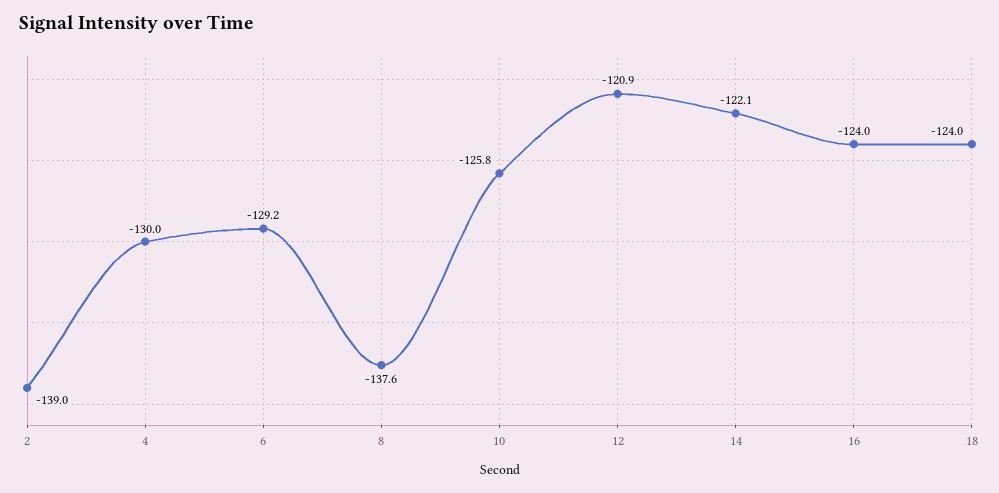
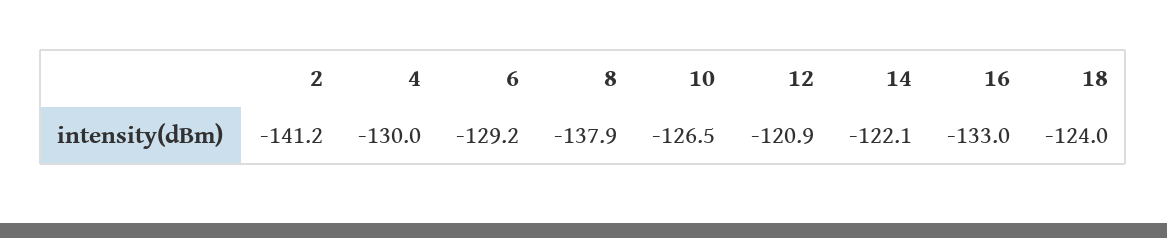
  {
-   "2": -139,
+   "2": -141.2,
    "4": -130,
    "6": -129.2,
-   "8": -137.6,
+   "8": -137.9,
-   "10": -125.8,
+   "10": -126.5,
    "12": -120.9,
    "14": -122.1,
-   "16": -124,
+   "16": -133,
    "18": -124
  }

